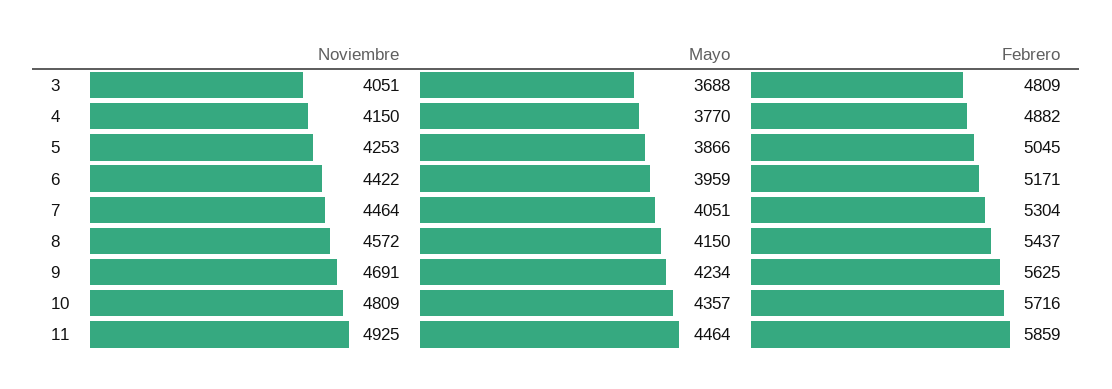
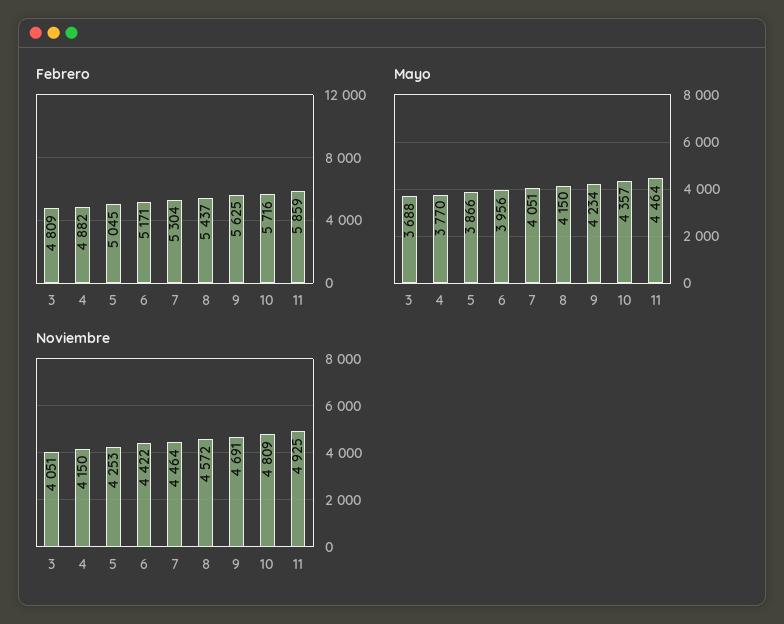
  {
    "Noviembre": {
      "3": 4051,
      "4": 4150,
      "5": 4253,
      "6": 4422,
      "7": 4464,
      "8": 4572,
      "9": 4691,
      "10": 4809,
      "11": 4925
    },
    "Mayo": {
      "3": 3688,
      "4": 3770,
      "5": 3866,
-     "6": 3959,
+     "6": 3956,
      "7": 4051,
      "8": 4150,
      "9": 4234,
      "10": 4357,
      "11": 4464
    },
    "Febrero": {
      "3": 4809,
      "4": 4882,
      "5": 5045,
      "6": 5171,
      "7": 5304,
      "8": 5437,
      "9": 5625,
      "10": 5716,
      "11": 5859
    }
  }

